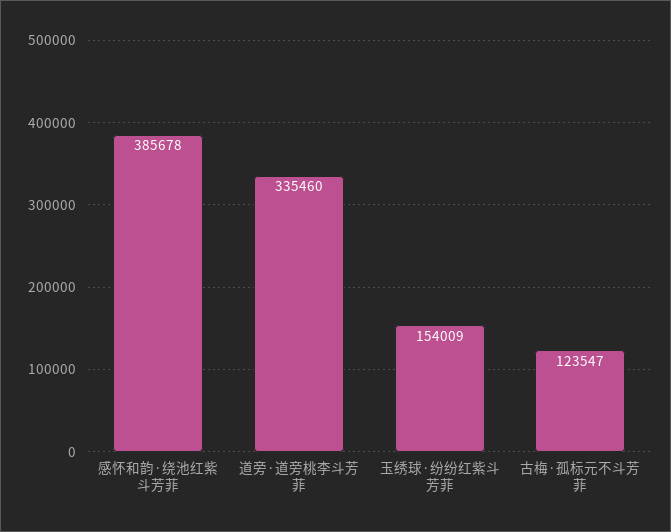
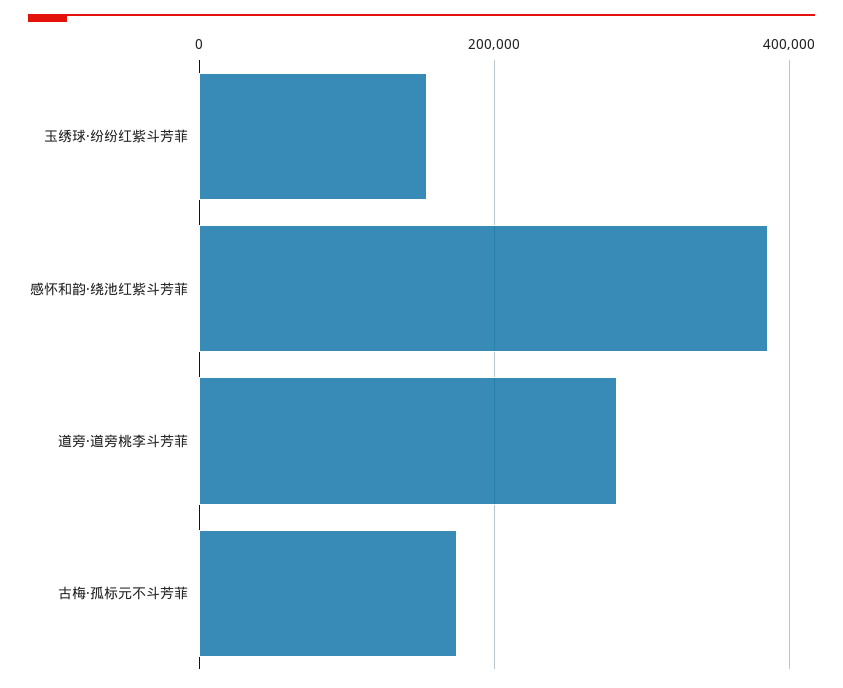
  {
    "感怀和韵·绕池红紫斗芳菲": 385678,
-   "道旁·道旁桃李斗芳菲": 335460,
+   "道旁·道旁桃李斗芳菲": 280000,
    "玉绣球·纷纷红紫斗芳菲": 154009,
-   "古梅·孤标元不斗芳菲": 123547
+   "古梅·孤标元不斗芳菲": 180000
  }

